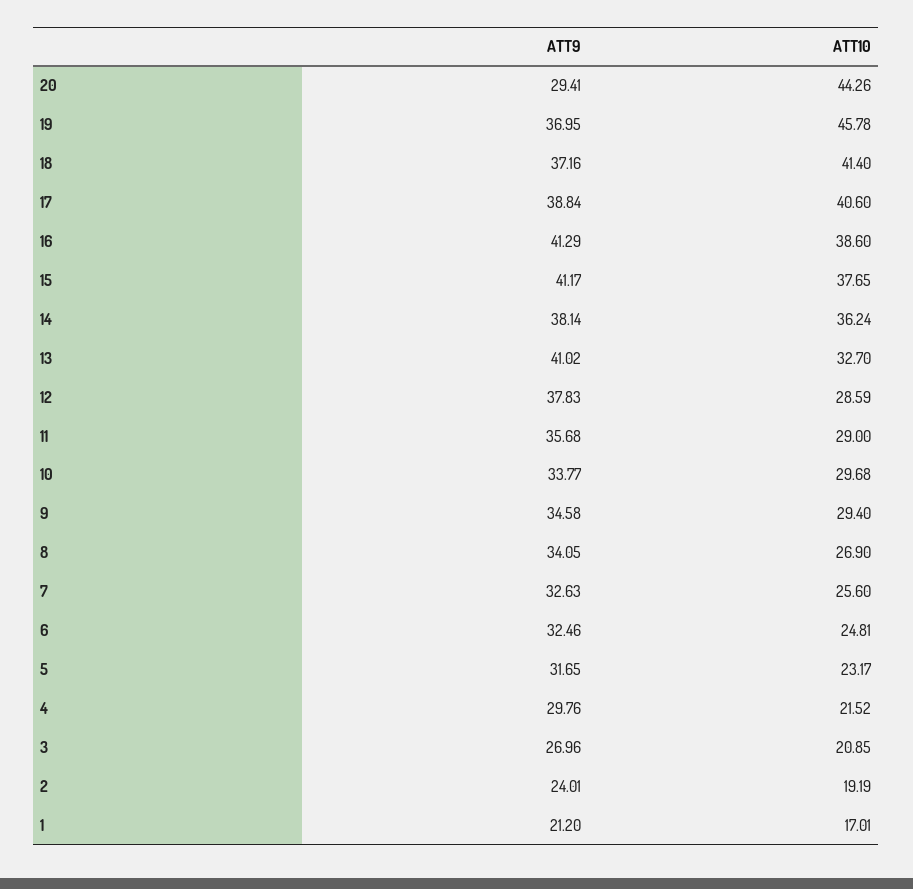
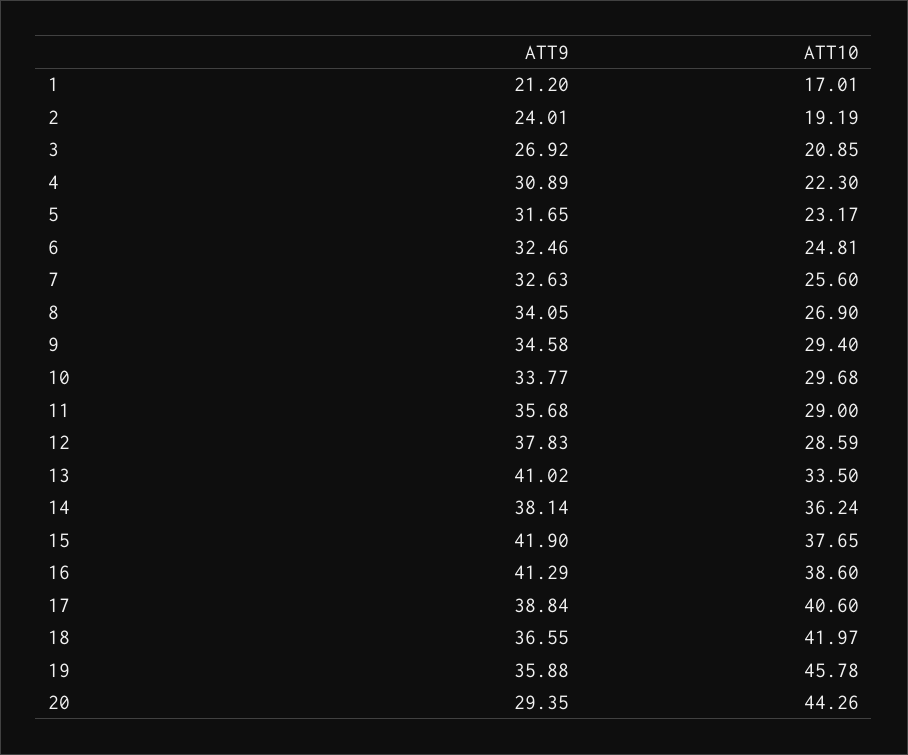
  {
    "ATT9": {
-     "20": 29.41,
+     "20": 29.35,
-     "19": 36.95,
+     "19": 35.88,
-     "18": 37.16,
+     "18": 36.55,
      "17": 38.84,
      "16": 41.29,
-     "15": 41.17,
+     "15": 41.9,
      "14": 38.14,
      "13": 41.02,
      "12": 37.83,
      "11": 35.68,
      "10": 33.77,
      "9": 34.58,
      "8": 34.05,
      "7": 32.63,
      "6": 32.46,
      "5": 31.65,
-     "4": 29.76,
+     "4": 30.89,
-     "3": 26.96,
+     "3": 26.92,
      "2": 24.01,
      "1": 21.2
    },
    "ATT10": {
      "20": 44.26,
      "19": 45.78,
-     "18": 41.4,
+     "18": 41.97,
      "17": 40.6,
      "16": 38.6,
      "15": 37.65,
      "14": 36.24,
-     "13": 32.7,
+     "13": 33.5,
      "12": 28.59,
      "11": 29,
      "10": 29.68,
      "9": 29.4,
      "8": 26.9,
      "7": 25.6,
      "6": 24.81,
      "5": 23.17,
-     "4": 21.52,
+     "4": 22.3,
      "3": 20.85,
      "2": 19.19,
      "1": 17.01
    }
  }

